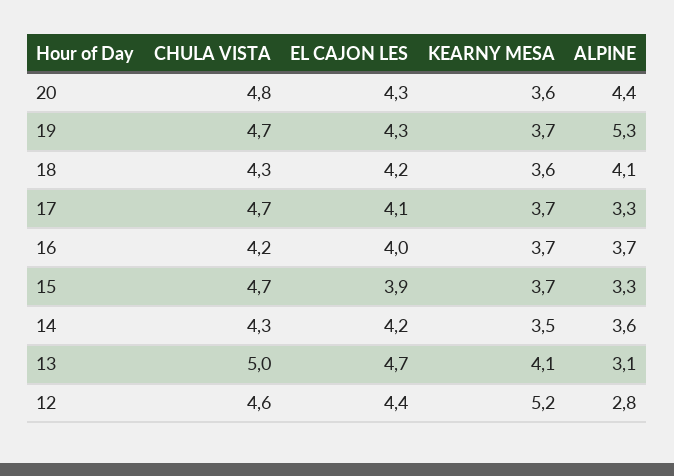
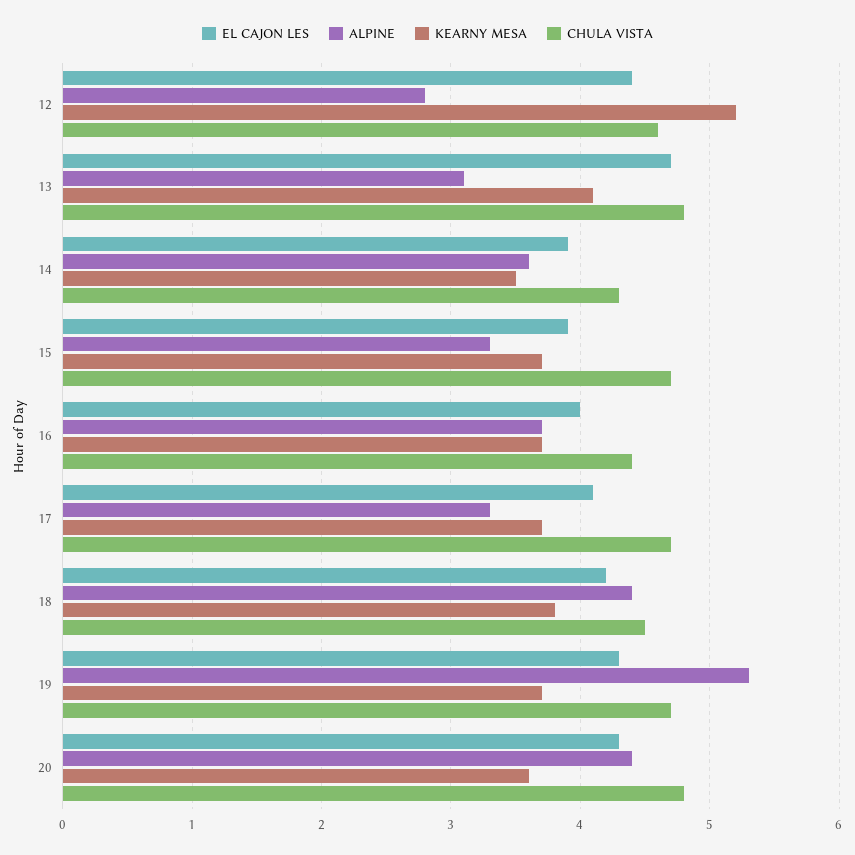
  {
    "CHULA VISTA": {
      "20": 4.8,
      "19": 4.7,
-     "18": 4.3,
+     "18": 4.5,
      "17": 4.7,
-     "16": 4.2,
+     "16": 4.4,
      "15": 4.7,
      "14": 4.3,
-     "13": 5,
+     "13": 4.8,
      "12": 4.6
    },
    "EL CAJON LES": {
      "20": 4.3,
      "19": 4.3,
      "18": 4.2,
      "17": 4.1,
      "16": 4,
      "15": 3.9,
-     "14": 4.2,
+     "14": 3.9,
      "13": 4.7,
      "12": 4.4
    },
    "KEARNY MESA": {
      "20": 3.6,
      "19": 3.7,
-     "18": 3.6,
+     "18": 3.8,
      "17": 3.7,
      "16": 3.7,
      "15": 3.7,
      "14": 3.5,
      "13": 4.1,
      "12": 5.2
    },
    "ALPINE": {
      "20": 4.4,
      "19": 5.3,
-     "18": 4.1,
+     "18": 4.4,
      "17": 3.3,
      "16": 3.7,
      "15": 3.3,
      "14": 3.6,
      "13": 3.1,
      "12": 2.8
    }
  }

